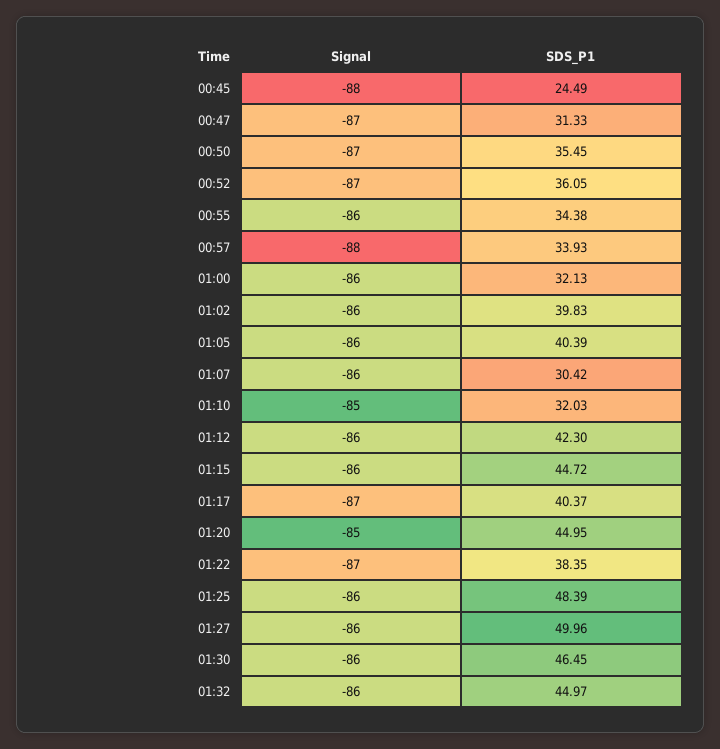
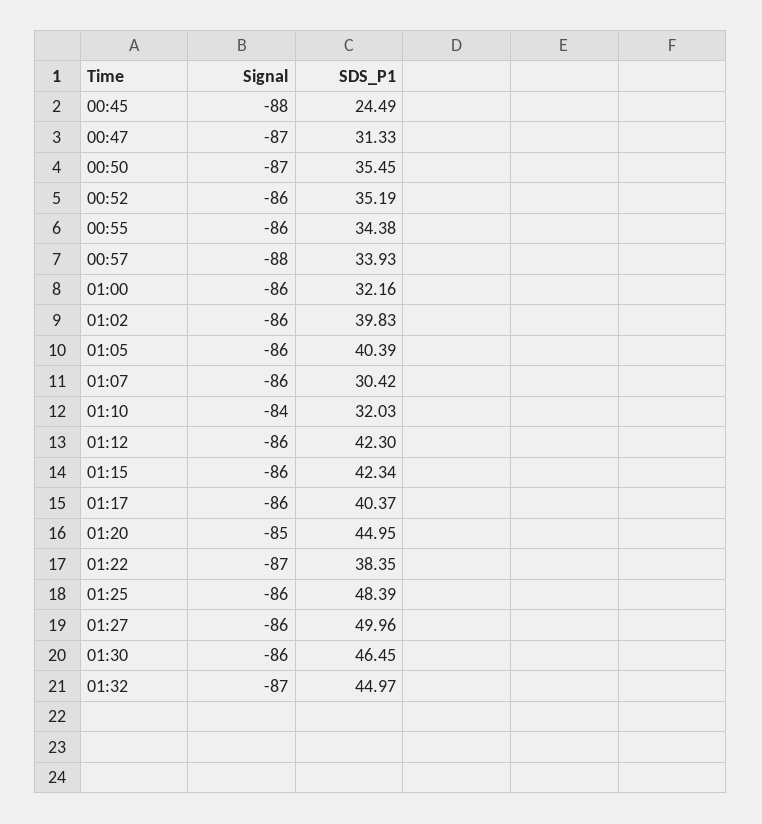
  {
    "Signal": {
      "00:45": -88,
      "00:47": -87,
      "00:50": -87,
-     "00:52": -87,
+     "00:52": -86,
      "00:55": -86,
      "00:57": -88,
      "01:00": -86,
      "01:02": -86,
      "01:05": -86,
      "01:07": -86,
-     "01:10": -85,
+     "01:10": -84,
      "01:12": -86,
      "01:15": -86,
-     "01:17": -87,
+     "01:17": -86,
      "01:20": -85,
      "01:22": -87,
      "01:25": -86,
      "01:27": -86,
      "01:30": -86,
-     "01:32": -86
+     "01:32": -87
    },
    "SDS_P1": {
      "00:45": 24.49,
      "00:47": 31.33,
      "00:50": 35.45,
-     "00:52": 36.05,
+     "00:52": 35.19,
      "00:55": 34.38,
      "00:57": 33.93,
-     "01:00": 32.13,
+     "01:00": 32.16,
      "01:02": 39.83,
      "01:05": 40.39,
      "01:07": 30.42,
      "01:10": 32.03,
      "01:12": 42.3,
-     "01:15": 44.72,
+     "01:15": 42.34,
      "01:17": 40.37,
      "01:20": 44.95,
      "01:22": 38.35,
      "01:25": 48.39,
      "01:27": 49.96,
      "01:30": 46.45,
      "01:32": 44.97
    }
  }

